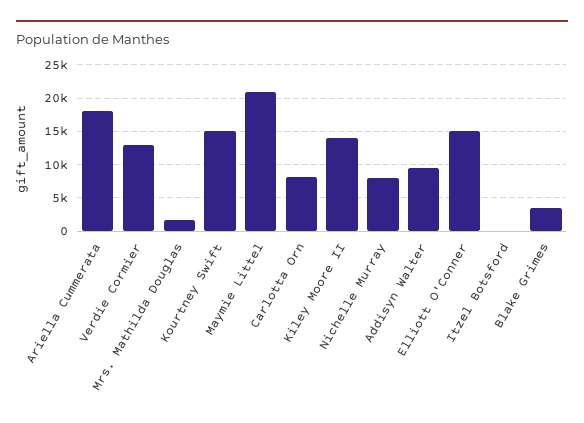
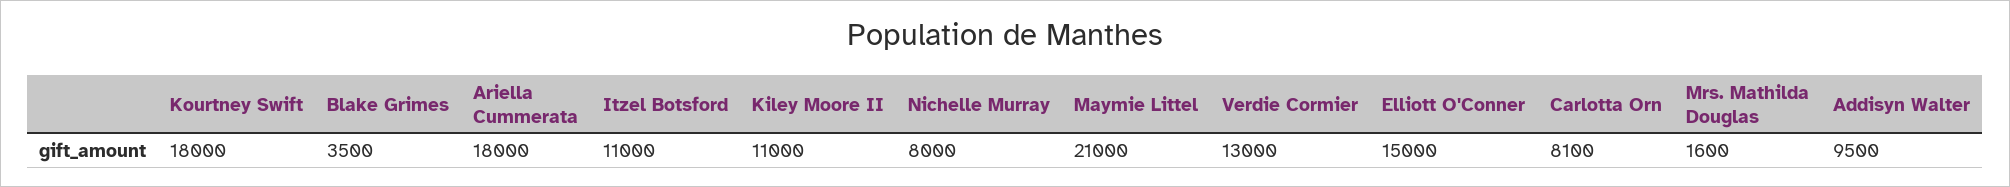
  {
    "Ariella Cummerata": 18000,
    "Verdie Cormier": 13000,
    "Mrs. Mathilda Douglas": 1600,
-   "Kourtney Swift": 15000,
+   "Kourtney Swift": 18000,
    "Maymie Littel": 21000,
    "Carlotta Orn": 8100,
-   "Kiley Moore II": 14000,
+   "Kiley Moore II": 11000,
    "Nichelle Murray": 8000,
    "Addisyn Walter": 9500,
    "Elliott O'Conner": 15000,
-   "Itzel Botsford": 0,
+   "Itzel Botsford": 11000,
    "Blake Grimes": 3500
  }

